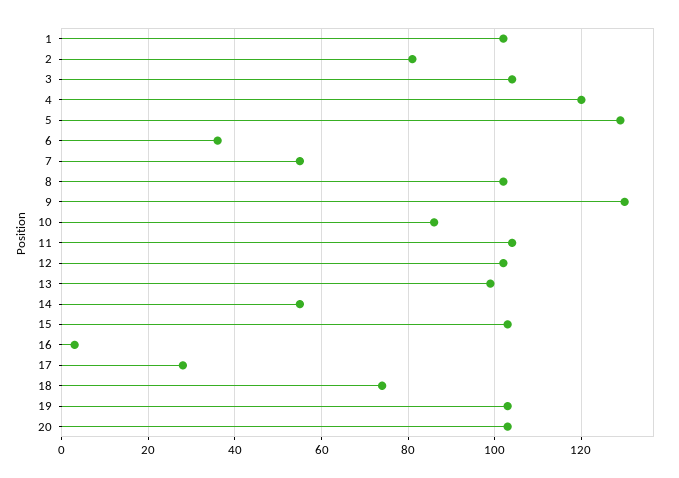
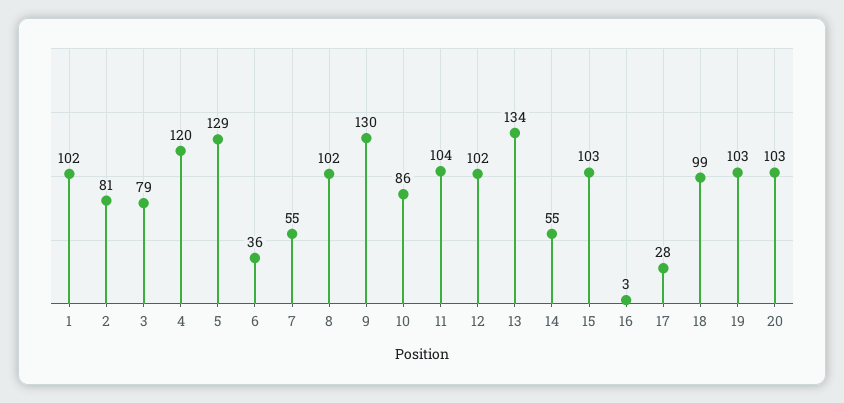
  {
    "1": 102,
    "2": 81,
-   "3": 105,
+   "3": 79,
    "4": 120,
    "5": 129,
    "6": 36,
    "7": 55,
    "8": 102,
    "9": 130,
    "10": 86,
    "11": 104,
    "12": 102,
-   "13": 100,
+   "13": 134,
    "14": 55,
    "15": 103,
    "16": 3,
    "17": 28,
-   "18": 75,
+   "18": 99,
    "19": 103,
    "20": 103
  }

